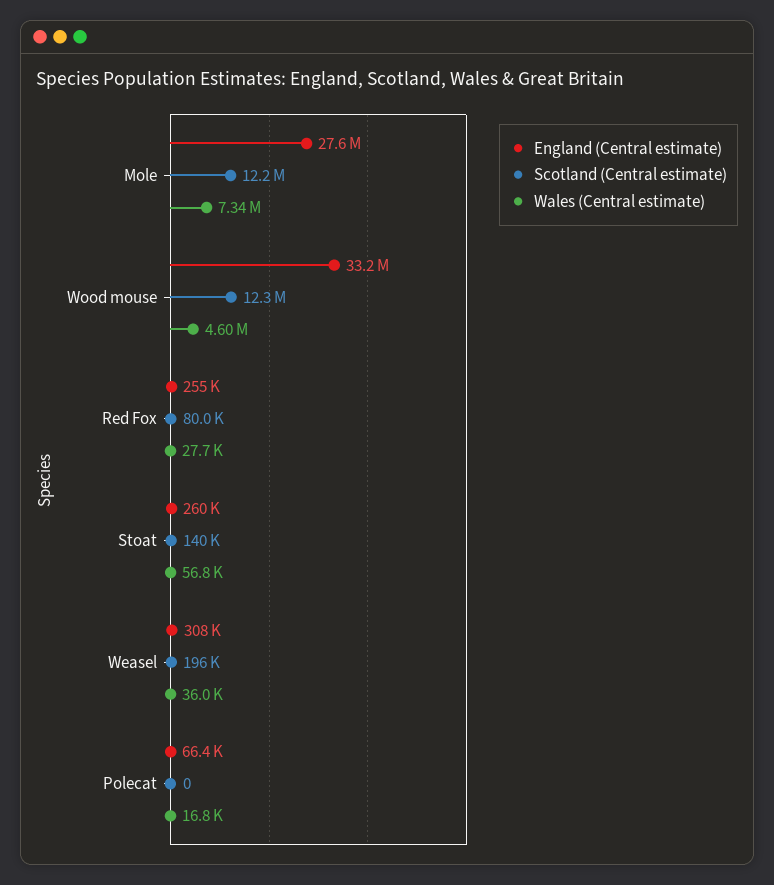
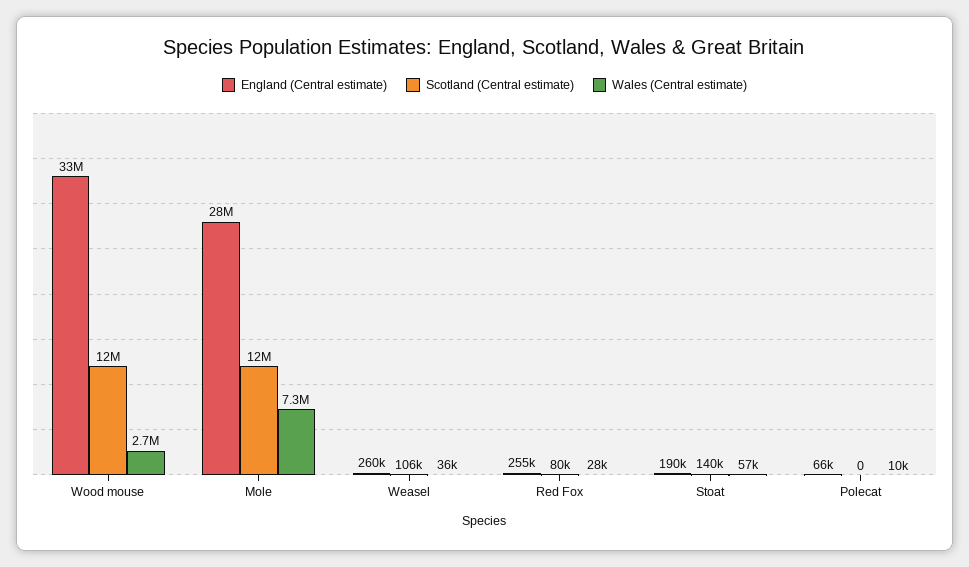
  {
    "England (Central estimate)": {
      "Mole": 27600000,
      "Wood mouse": 33200000,
      "Red Fox": 255000,
-     "Stoat": 260000,
+     "Stoat": 190000,
-     "Weasel": 308000,
+     "Weasel": 260000,
      "Polecat": 66400
    },
    "Scotland (Central estimate)": {
      "Mole": 12200000,
      "Wood mouse": 12300000,
      "Red Fox": 80000,
      "Stoat": 140000,
-     "Weasel": 196000,
+     "Weasel": 106000,
      "Polecat": 0
    },
    "Wales (Central estimate)": {
      "Mole": 7340000,
-     "Wood mouse": 4600000,
+     "Wood mouse": 2700000,
      "Red Fox": 27700,
      "Stoat": 56800,
      "Weasel": 36000,
-     "Polecat": 16800
+     "Polecat": 10000
    }
  }

